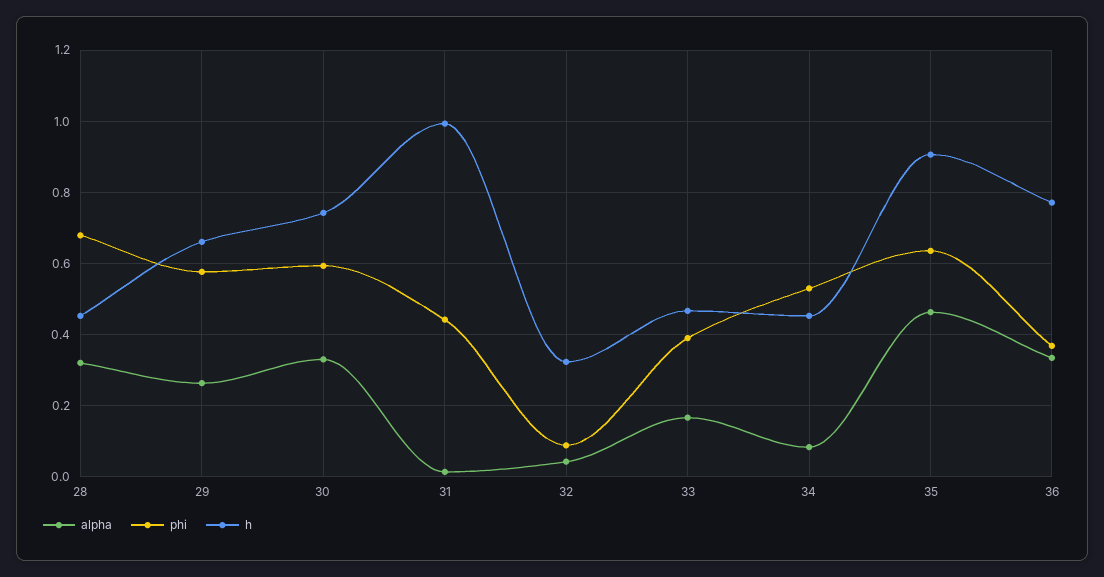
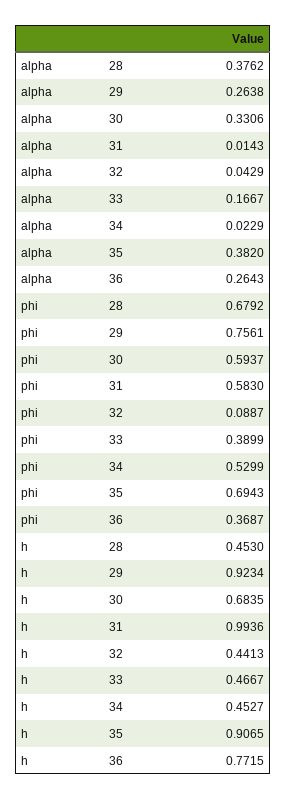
  {
    "alpha": {
-     "28": 0.32,
+     "28": 0.3762,
      "29": 0.2638,
      "30": 0.3306,
      "31": 0.0143,
      "32": 0.0429,
      "33": 0.1667,
-     "34": 0.08,
+     "34": 0.0229,
-     "35": 0.46,
+     "35": 0.382,
-     "36": 0.34
+     "36": 0.2643
    },
    "phi": {
      "28": 0.6792,
-     "29": 0.58,
+     "29": 0.7561,
      "30": 0.5937,
-     "31": 0.44,
+     "31": 0.583,
      "32": 0.0887,
      "33": 0.3899,
      "34": 0.5299,
-     "35": 0.64,
+     "35": 0.6943,
      "36": 0.3687
    },
    "h": {
      "28": 0.453,
-     "29": 0.66,
+     "29": 0.9234,
-     "30": 0.74,
+     "30": 0.6835,
      "31": 0.9936,
-     "32": 0.32,
+     "32": 0.4413,
      "33": 0.4667,
      "34": 0.4527,
      "35": 0.9065,
      "36": 0.7715
    }
  }

